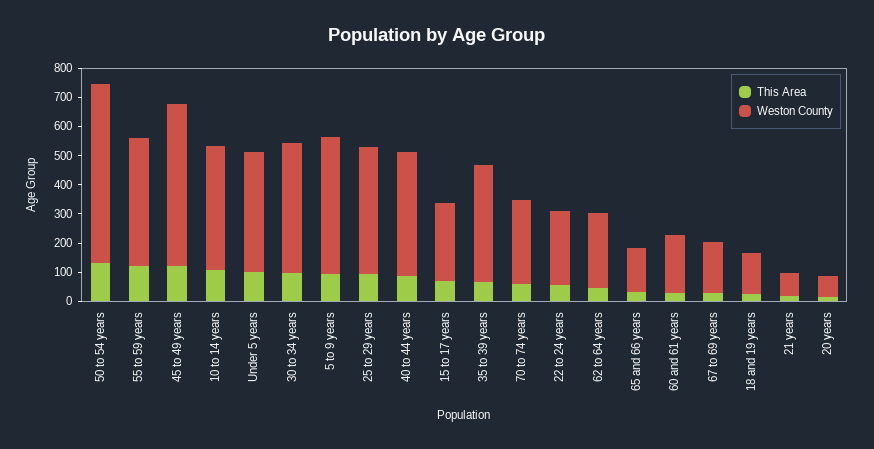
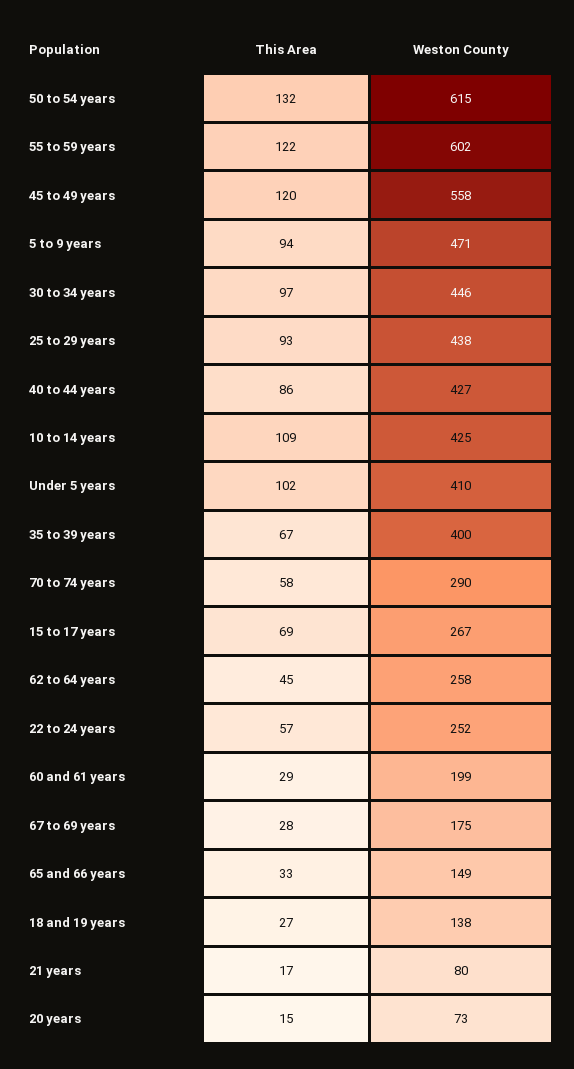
  {
    "This Area": {
      "50 to 54 years": 132,
      "55 to 59 years": 122,
      "45 to 49 years": 120,
      "10 to 14 years": 109,
      "Under 5 years": 102,
      "30 to 34 years": 97,
      "5 to 9 years": 94,
      "25 to 29 years": 93,
      "40 to 44 years": 86,
      "15 to 17 years": 69,
      "35 to 39 years": 67,
      "70 to 74 years": 58,
      "22 to 24 years": 57,
      "62 to 64 years": 45,
      "65 and 66 years": 33,
      "60 and 61 years": 29,
      "67 to 69 years": 28,
      "18 and 19 years": 27,
      "21 years": 17,
      "20 years": 15
    },
    "Weston County": {
      "50 to 54 years": 615,
-     "55 to 59 years": 450,
+     "55 to 59 years": 602,
      "45 to 49 years": 558,
      "10 to 14 years": 425,
      "Under 5 years": 410,
      "30 to 34 years": 446,
      "5 to 9 years": 471,
      "25 to 29 years": 438,
      "40 to 44 years": 427,
      "15 to 17 years": 267,
      "35 to 39 years": 400,
      "70 to 74 years": 290,
      "22 to 24 years": 252,
      "62 to 64 years": 258,
      "65 and 66 years": 149,
      "60 and 61 years": 199,
      "67 to 69 years": 175,
      "18 and 19 years": 138,
      "21 years": 80,
      "20 years": 73
    }
  }

